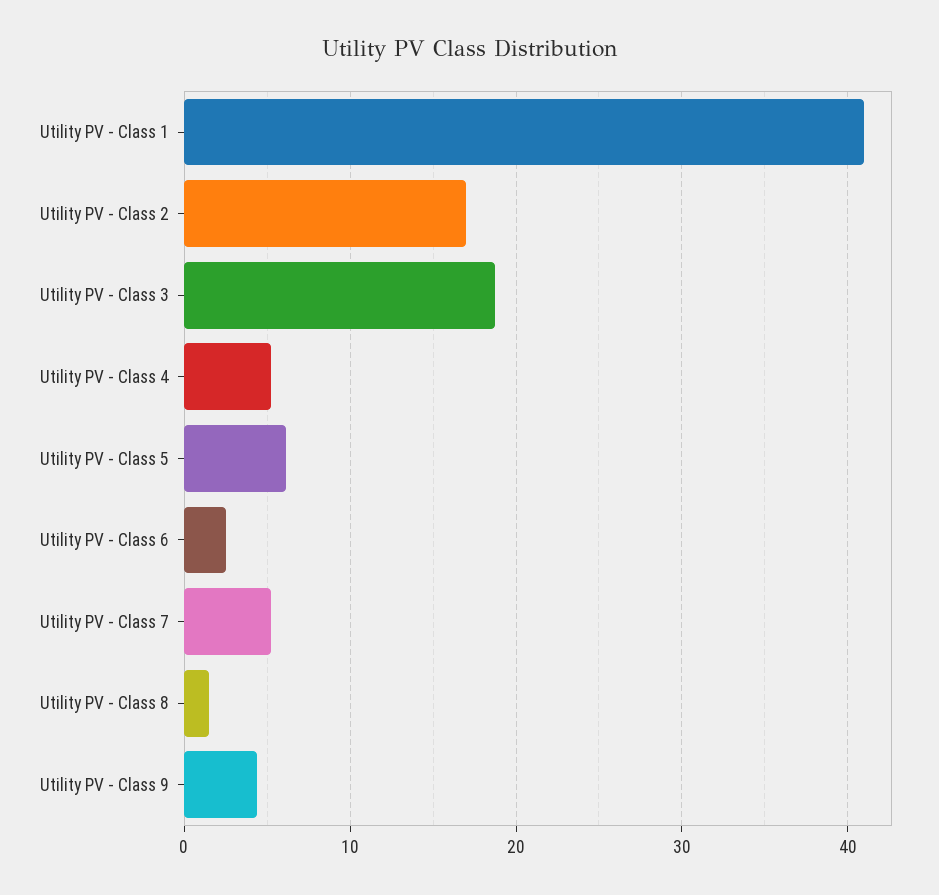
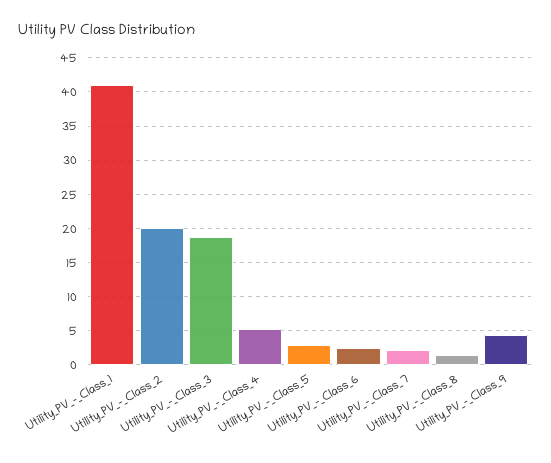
  {
    "Utility PV - Class 1": 41,
-   "Utility PV - Class 2": 17,
+   "Utility PV - Class 2": 20,
    "Utility PV - Class 3": 19,
    "Utility PV - Class 4": 5,
-   "Utility PV - Class 5": 6,
+   "Utility PV - Class 5": 3,
    "Utility PV - Class 6": 3,
-   "Utility PV - Class 7": 5,
+   "Utility PV - Class 7": 2,
    "Utility PV - Class 8": 2,
    "Utility PV - Class 9": 4
  }

